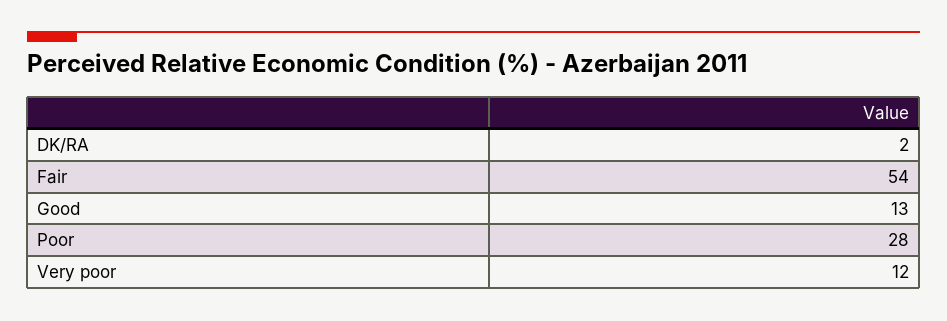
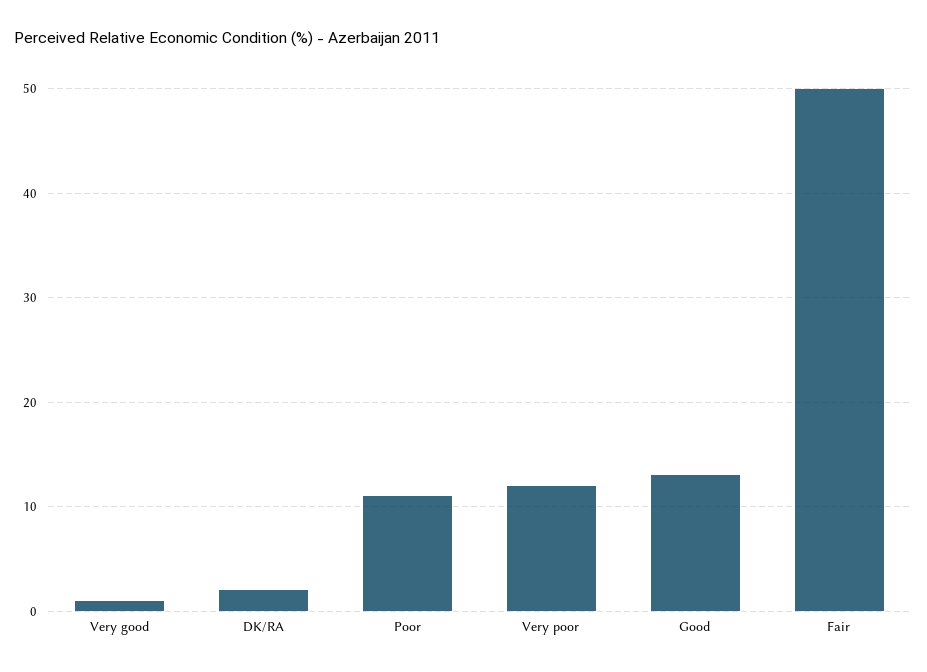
  {
    "DK/RA": 2,
-   "Fair": 54,
+   "Fair": 50,
    "Good": 13,
-   "Poor": 28,
+   "Poor": 11,
-   "Very poor": 12
+   "Very poor": 12,
+   "Very good": 1
  }

